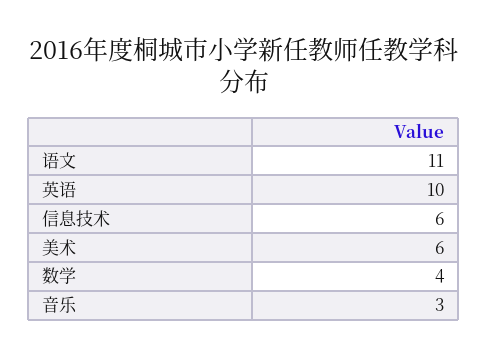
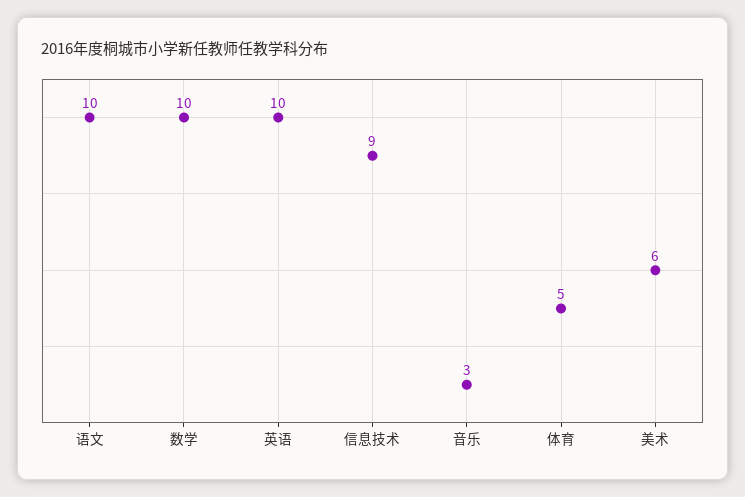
  {
-   "语文": 11,
+   "语文": 10,
    "英语": 10,
-   "信息技术": 6,
+   "信息技术": 9,
    "美术": 6,
-   "数学": 4,
+   "数学": 10,
-   "音乐": 3
+   "音乐": 3,
+   "体育": 5
  }

